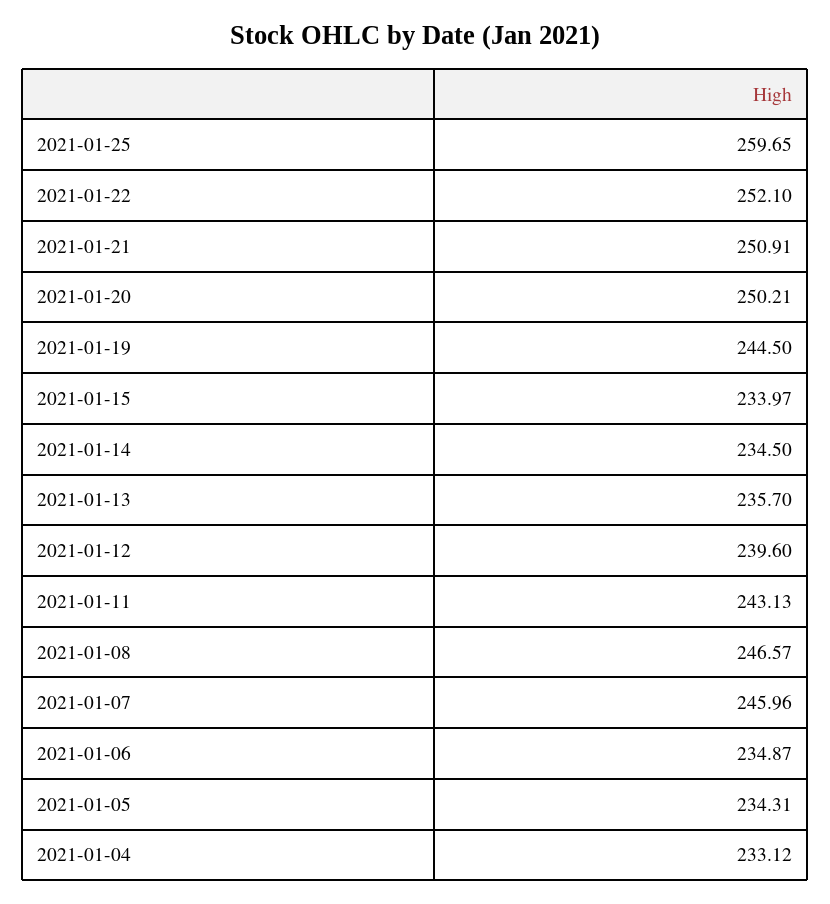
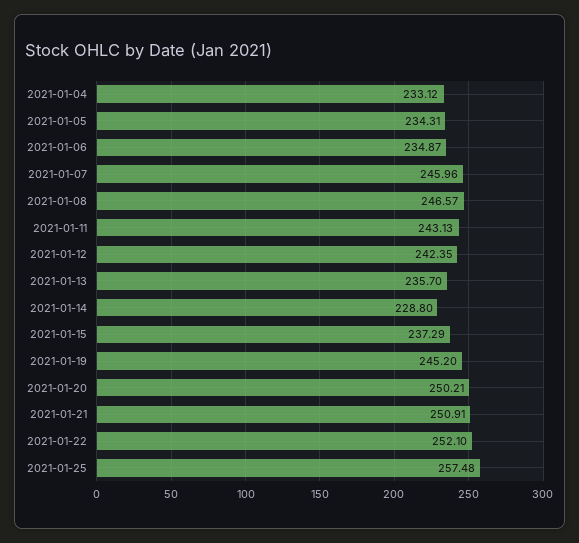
  {
-   "2021-01-25": 259.65,
+   "2021-01-25": 257.48,
    "2021-01-22": 252.1,
    "2021-01-21": 250.91,
    "2021-01-20": 250.21,
-   "2021-01-19": 244.5,
+   "2021-01-19": 245.2,
-   "2021-01-15": 233.97,
+   "2021-01-15": 237.29,
-   "2021-01-14": 234.5,
+   "2021-01-14": 228.8,
    "2021-01-13": 235.7,
-   "2021-01-12": 239.6,
+   "2021-01-12": 242.35,
    "2021-01-11": 243.13,
    "2021-01-08": 246.57,
    "2021-01-07": 245.96,
    "2021-01-06": 234.87,
    "2021-01-05": 234.31,
    "2021-01-04": 233.12
  }

